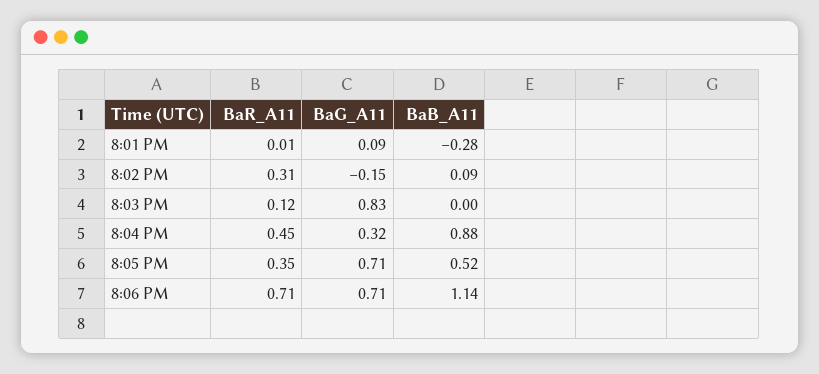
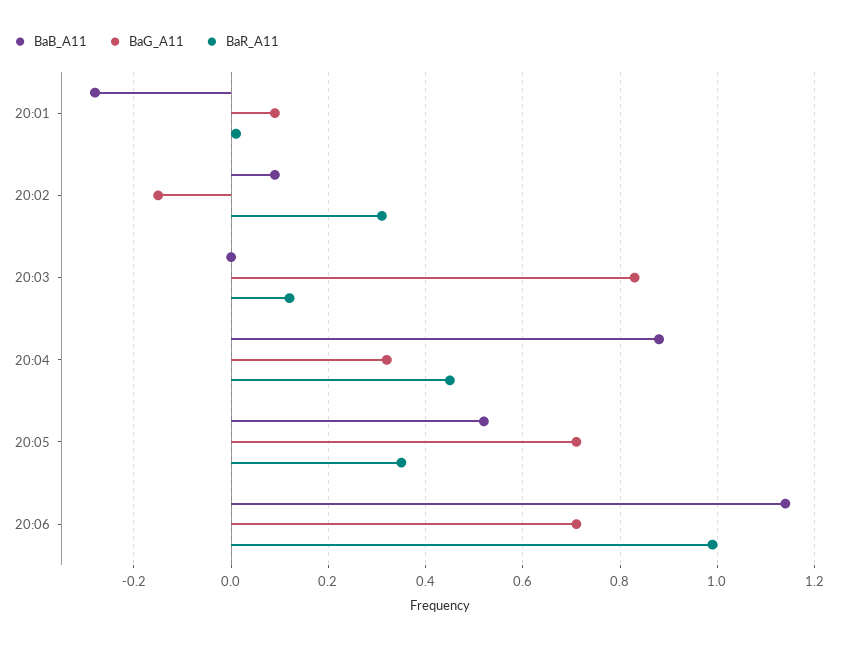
  {
    "BaR_A11": {
      "8:01 PM": 0.01,
      "8:02 PM": 0.31,
      "8:03 PM": 0.12,
      "8:04 PM": 0.45,
      "8:05 PM": 0.35,
-     "8:06 PM": 0.71
+     "8:06 PM": 1
    },
    "BaG_A11": {
      "8:01 PM": 0.09,
      "8:02 PM": -0.15,
      "8:03 PM": 0.83,
      "8:04 PM": 0.32,
      "8:05 PM": 0.71,
      "8:06 PM": 0.71
    },
    "BaB_A11": {
      "8:01 PM": -0.28,
      "8:02 PM": 0.09,
      "8:03 PM": 0,
      "8:04 PM": 0.88,
      "8:05 PM": 0.52,
      "8:06 PM": 1.14
    }
  }

